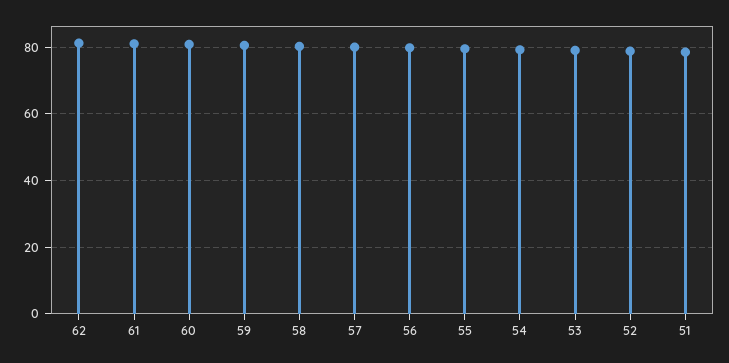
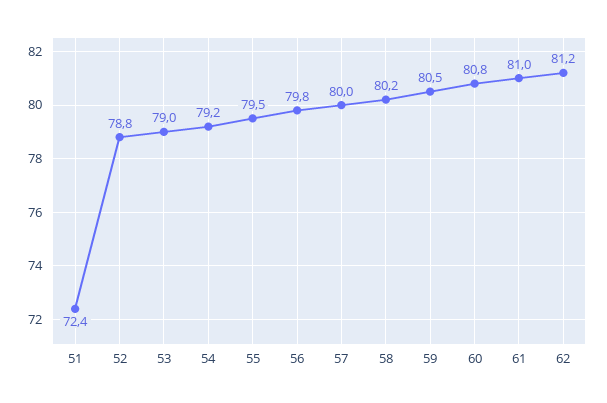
  {
    "62": 81.2,
    "61": 81,
    "60": 80.8,
    "59": 80.5,
    "58": 80.2,
    "57": 80,
    "56": 79.8,
    "55": 79.5,
    "54": 79.2,
    "53": 79,
    "52": 78.8,
-   "51": 78
+   "51": 72.4
  }

